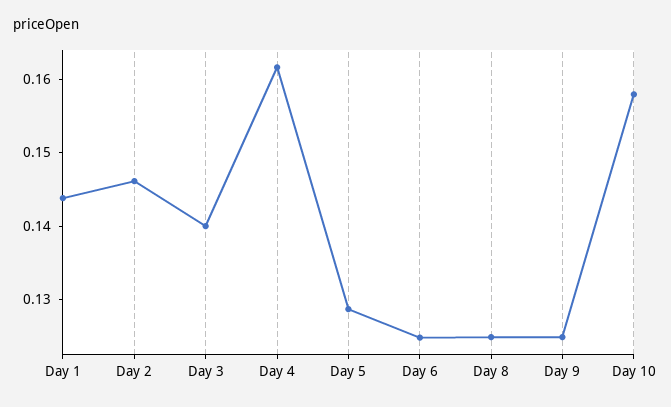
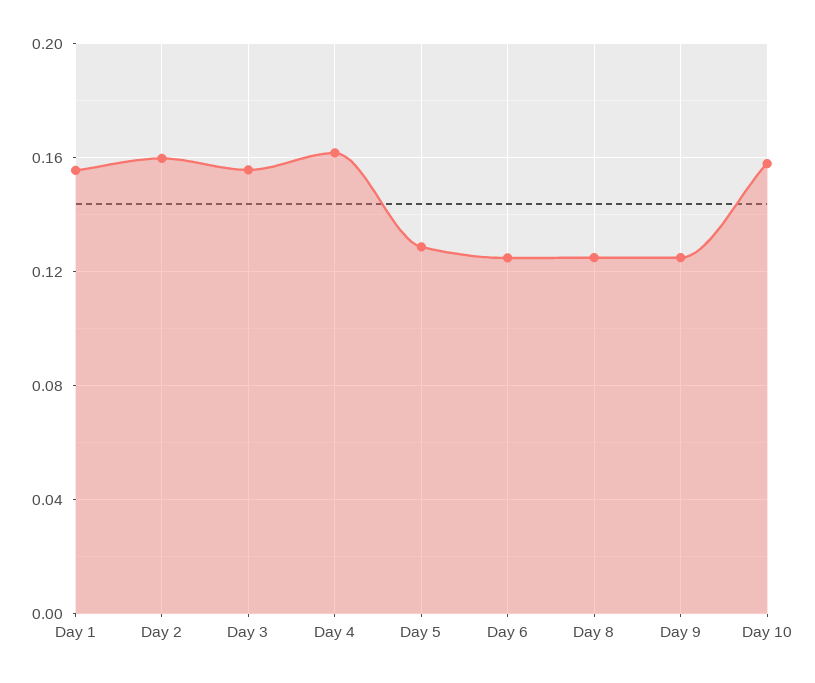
  {
-   "Day 1": 0.144,
+   "Day 1": 0.155,
-   "Day 2": 0.146,
+   "Day 2": 0.16,
-   "Day 3": 0.14,
+   "Day 3": 0.155,
    "Day 4": 0.162,
    "Day 5": 0.128,
    "Day 6": 0.124,
    "Day 8": 0.124,
    "Day 9": 0.124,
    "Day 10": 0.158
  }

